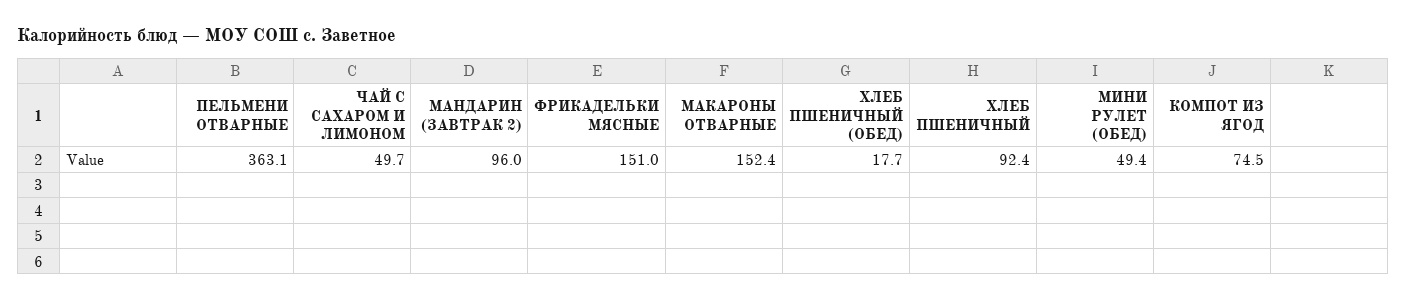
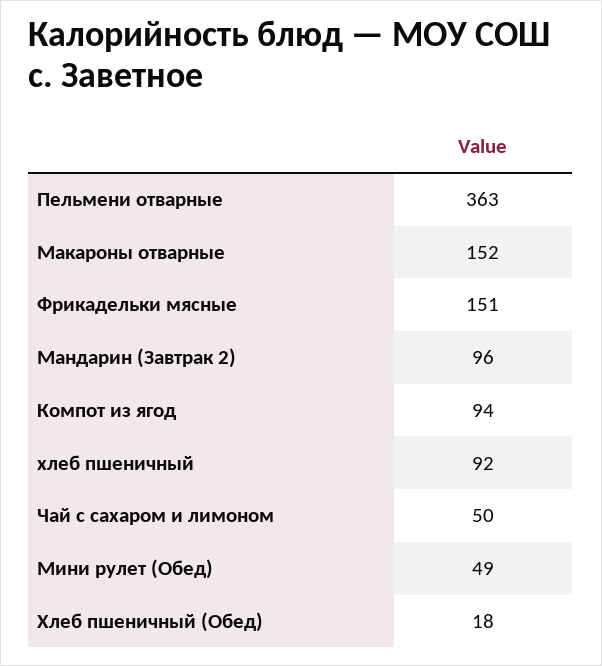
  {
    "ПЕЛЬМЕНИ ОТВАРНЫЕ": 363.1,
    "ЧАЙ С САХАРОМ И ЛИМОНОМ": 49.7,
    "МАНДАРИН (ЗАВТРАК 2)": 96,
    "ФРИКАДЕЛЬКИ МЯСНЫЕ": 151,
    "МАКАРОНЫ ОТВАРНЫЕ": 152.4,
    "ХЛЕБ ПШЕНИЧНЫЙ (ОБЕД)": 17.7,
    "ХЛЕБ ПШЕНИЧНЫЙ": 92.4,
    "МИНИ РУЛЕТ (ОБЕД)": 49.4,
-   "КОМПОТ ИЗ ЯГОД": 74.5
+   "КОМПОТ ИЗ ЯГОД": 94
  }

